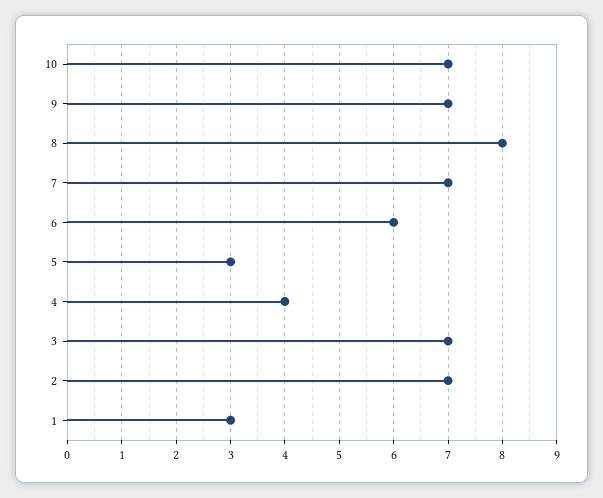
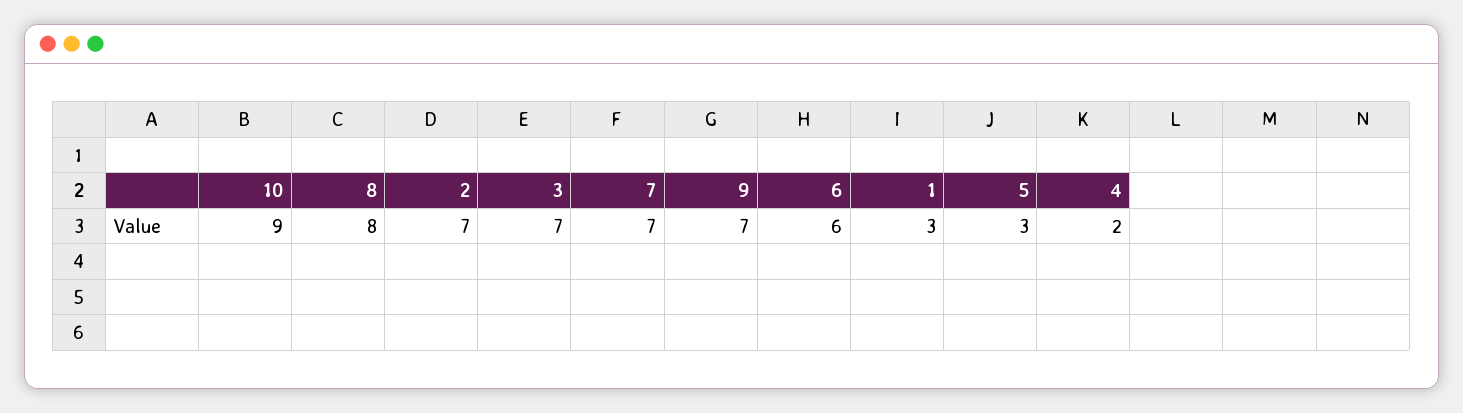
  {
-   "10": 7,
+   "10": 9,
    "9": 7,
    "8": 8,
    "7": 7,
    "6": 6,
    "5": 3,
-   "4": 4,
+   "4": 2,
    "3": 7,
    "2": 7,
    "1": 3
  }

